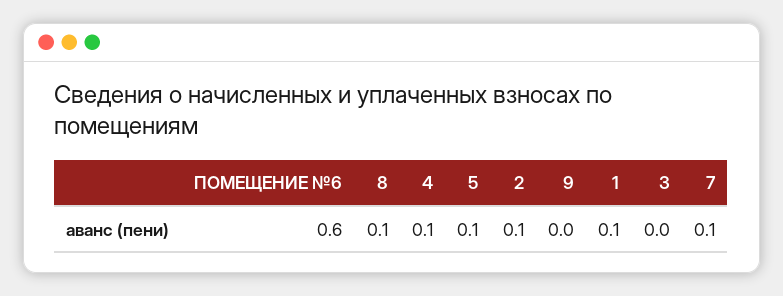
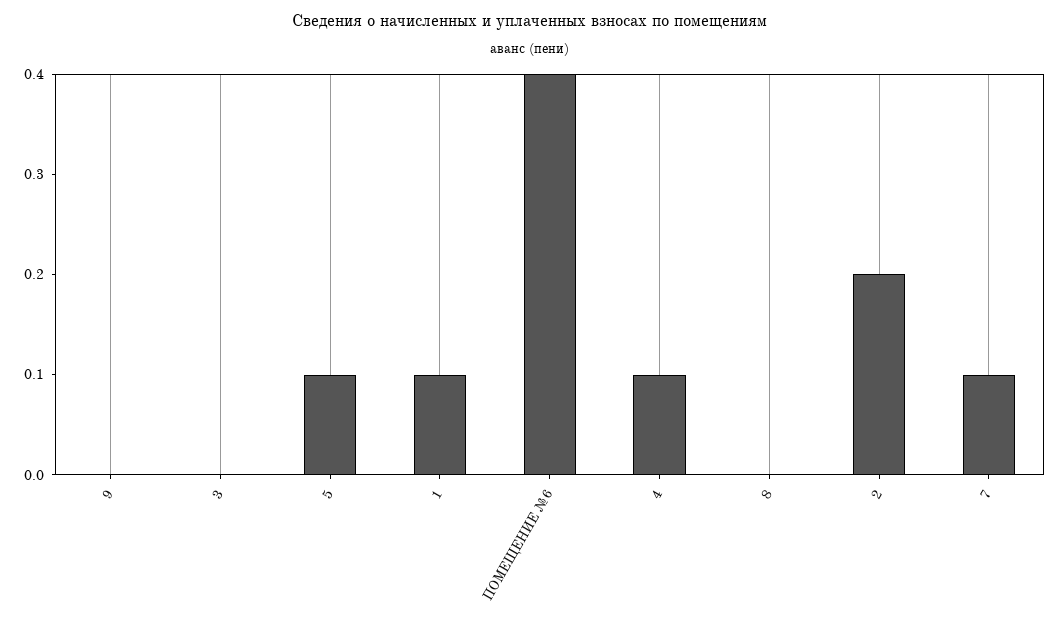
  {
-   "ПОМЕЩЕНИЕ №6": 0.6,
+   "ПОМЕЩЕНИЕ №6": 0.4,
-   "8": 0.1,
+   "8": 0,
    "4": 0.1,
    "5": 0.1,
-   "2": 0.1,
+   "2": 0.2,
    "9": 0,
    "1": 0.1,
    "3": 0,
    "7": 0.1
  }

